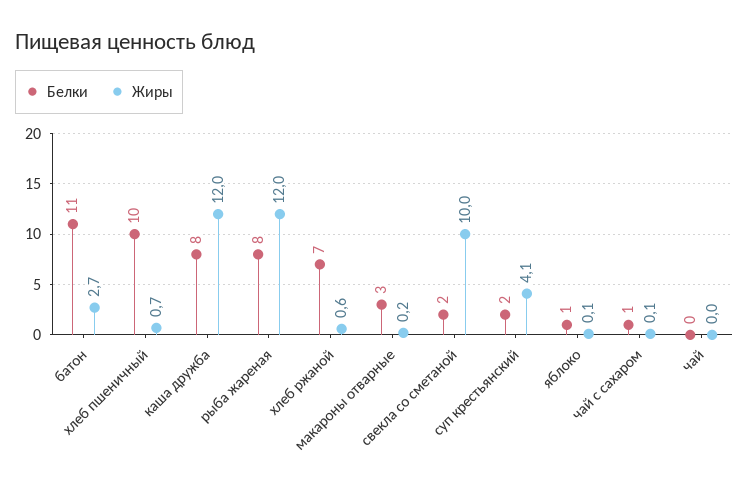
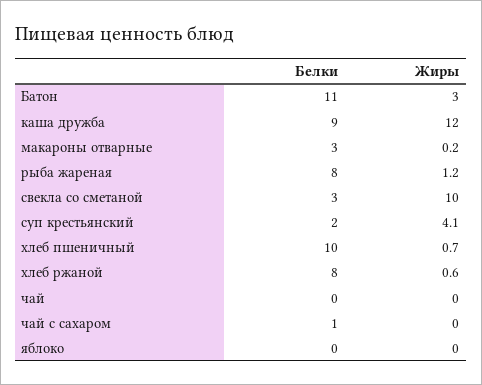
  {
    "Белки": {
      "батон": 11,
      "хлеб пшеничный": 10,
-     "каша дружба": 8,
+     "каша дружба": 9,
      "рыба жареная": 8,
-     "хлеб ржаной": 7,
+     "хлеб ржаной": 8,
      "макароны отварные": 3,
-     "свекла со сметаной": 2,
+     "свекла со сметаной": 3,
      "суп крестьянский": 2,
-     "яблоко": 1,
+     "яблоко": 0,
      "чай с сахаром": 1,
      "чай": 0
    },
    "Жиры": {
-     "батон": 2.7,
+     "батон": 3,
      "хлеб пшеничный": 0.7,
      "каша дружба": 12,
-     "рыба жареная": 12,
+     "рыба жареная": 1.2,
      "хлеб ржаной": 0.6,
      "макароны отварные": 0.2,
      "свекла со сметаной": 10,
      "суп крестьянский": 4.1,
-     "яблоко": 0.1,
+     "яблоко": 0,
-     "чай с сахаром": 0.1,
+     "чай с сахаром": 0,
      "чай": 0
    }
  }

